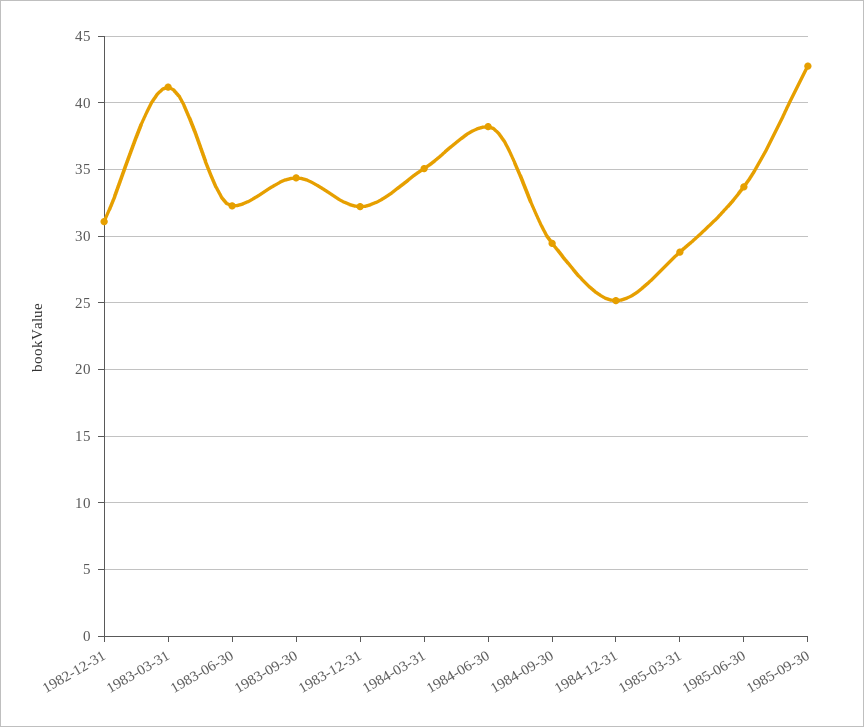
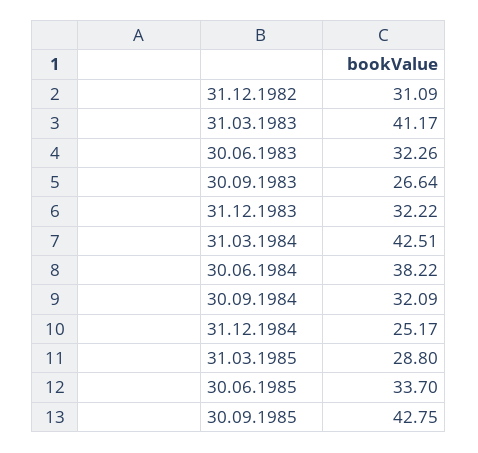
  {
    "1982-12-31": 31.09,
    "1983-03-31": 41.17,
    "1983-06-30": 32.26,
-   "1983-09-30": 34.5,
+   "1983-09-30": 26.64,
    "1983-12-31": 32.22,
-   "1984-03-31": 35,
+   "1984-03-31": 42.51,
    "1984-06-30": 38.22,
-   "1984-09-30": 29.5,
+   "1984-09-30": 32.09,
    "1984-12-31": 25.17,
    "1985-03-31": 28.8,
    "1985-06-30": 33.7,
    "1985-09-30": 42.75
  }

